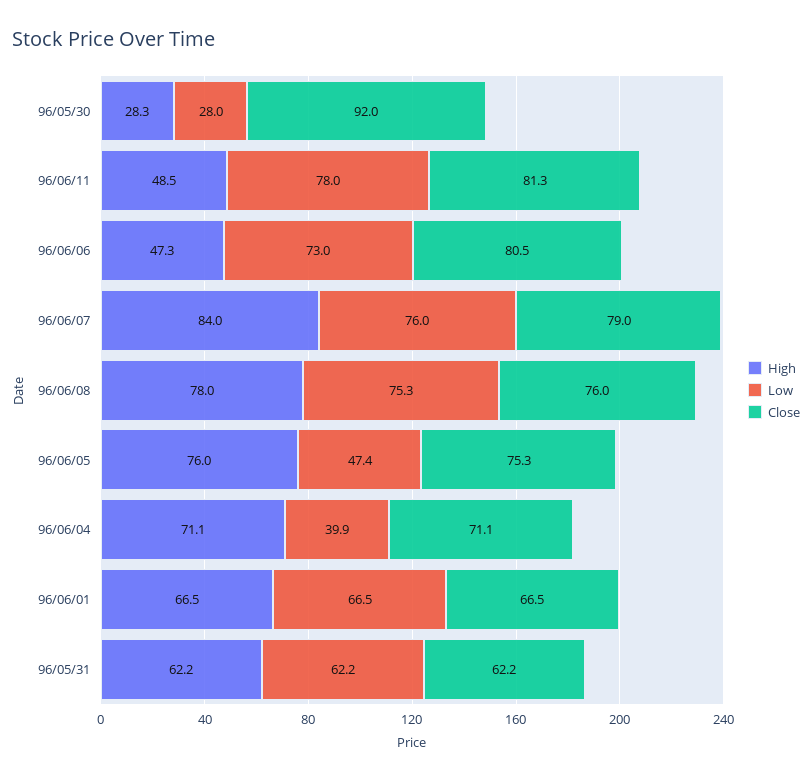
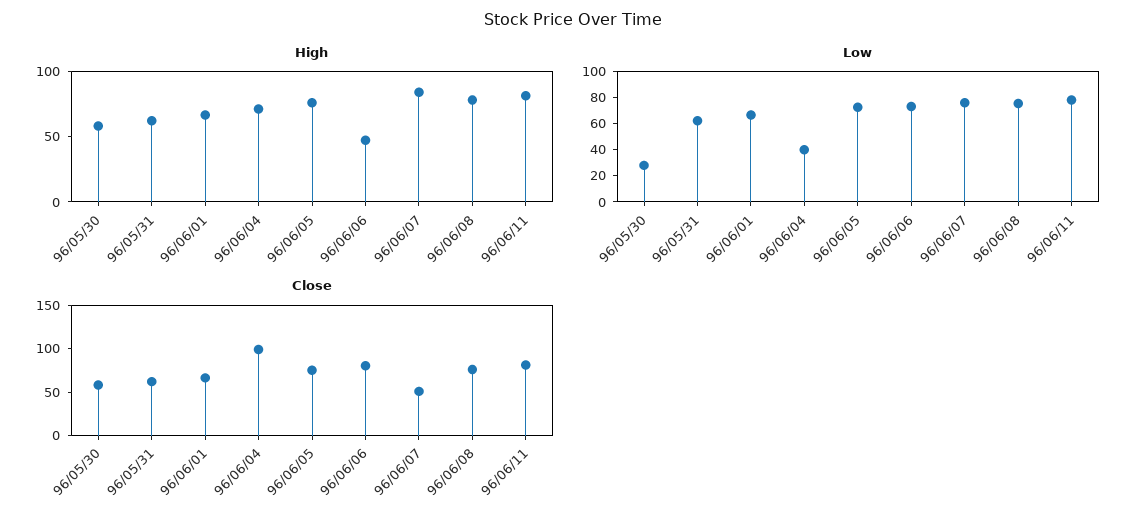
  {
    "High": {
-     "96/05/30": 28.3,
+     "96/05/30": 60,
-     "96/06/11": 48.5,
+     "96/06/11": 80,
      "96/06/06": 47.3,
      "96/06/07": 84,
      "96/06/08": 78,
      "96/06/05": 76,
      "96/06/04": 71.1,
      "96/06/01": 66.5,
      "96/05/31": 62.2
    },
    "Low": {
      "96/05/30": 28,
      "96/06/11": 78,
      "96/06/06": 73,
      "96/06/07": 76,
      "96/06/08": 75.3,
-     "96/06/05": 47.4,
+     "96/06/05": 70,
      "96/06/04": 39.9,
      "96/06/01": 66.5,
      "96/05/31": 62.2
    },
    "Close": {
-     "96/05/30": 92,
+     "96/05/30": 60,
      "96/06/11": 81.3,
      "96/06/06": 80.5,
-     "96/06/07": 79,
+     "96/06/07": 50,
      "96/06/08": 76,
      "96/06/05": 75.3,
-     "96/06/04": 71.1,
+     "96/06/04": 100,
      "96/06/01": 66.5,
      "96/05/31": 62.2
    }
  }

